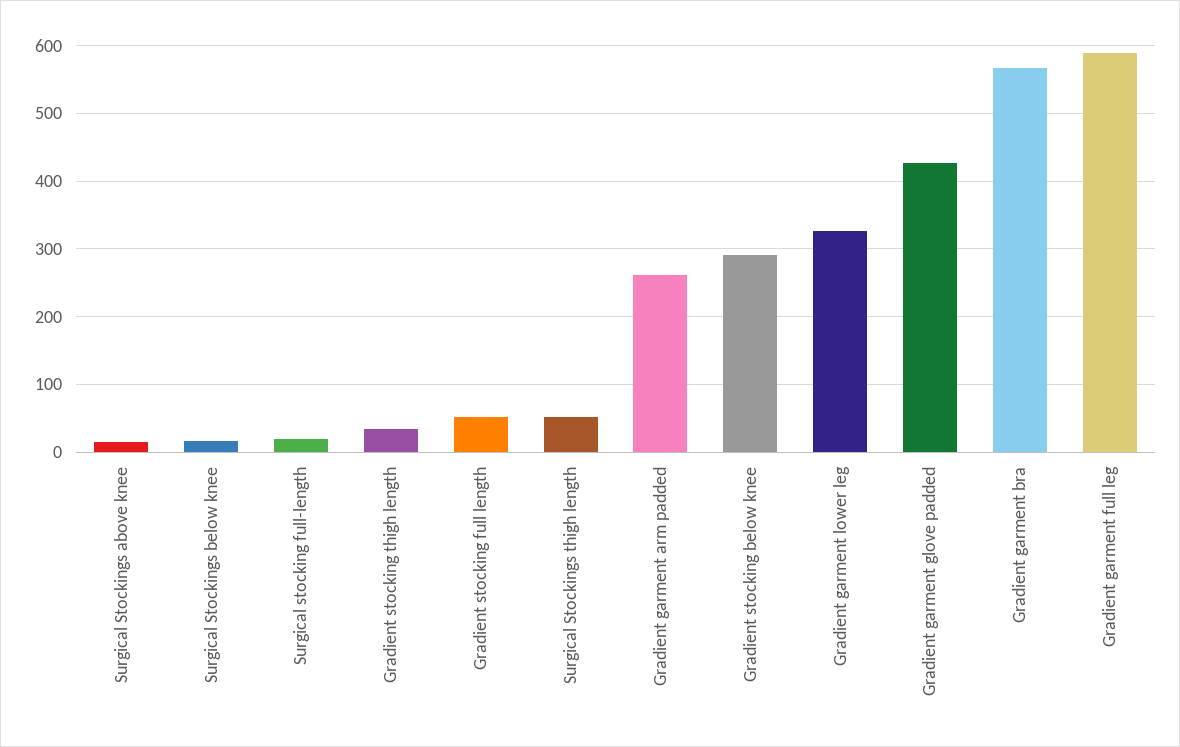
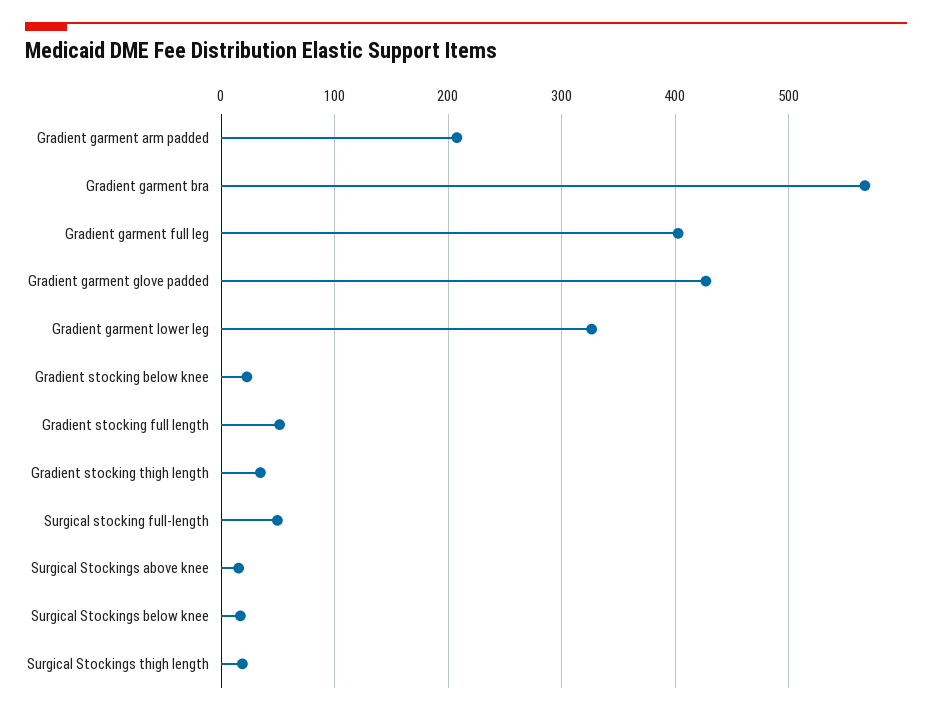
  {
    "Surgical Stockings above knee": 20,
    "Surgical Stockings below knee": 20,
-   "Surgical stocking full-length": 20,
+   "Surgical stocking full-length": 50,
    "Gradient stocking thigh length": 30,
    "Gradient stocking full length": 50,
-   "Surgical Stockings thigh length": 50,
+   "Surgical Stockings thigh length": 20,
-   "Gradient garment arm padded": 260,
+   "Gradient garment arm padded": 210,
-   "Gradient stocking below knee": 290,
+   "Gradient stocking below knee": 20,
    "Gradient garment lower leg": 330,
    "Gradient garment glove padded": 430,
    "Gradient garment bra": 570,
-   "Gradient garment full leg": 590
+   "Gradient garment full leg": 400
  }

